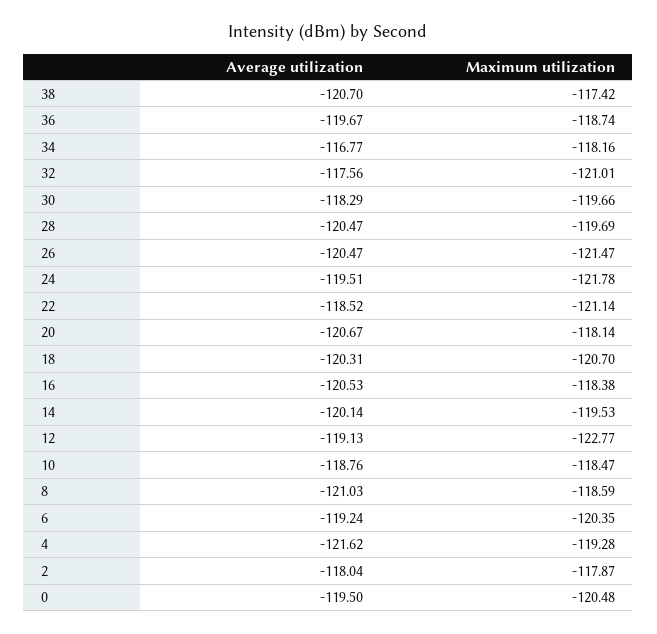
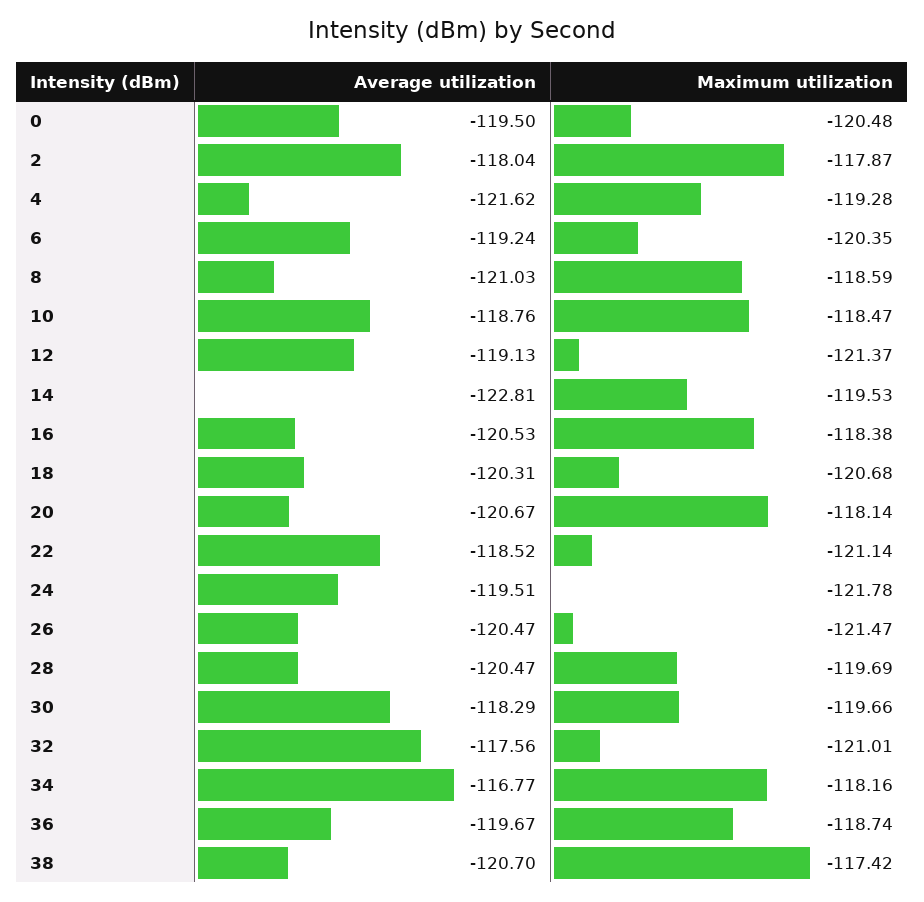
  {
    "Average utilization": {
      "38": -120.7,
      "36": -119.67,
      "34": -116.77,
      "32": -117.56,
      "30": -118.29,
      "28": -120.47,
      "26": -120.47,
      "24": -119.51,
      "22": -118.52,
      "20": -120.67,
      "18": -120.31,
      "16": -120.53,
-     "14": -120.14,
+     "14": -122.81,
      "12": -119.13,
      "10": -118.76,
      "8": -121.03,
      "6": -119.24,
      "4": -121.62,
      "2": -118.04,
      "0": -119.5
    },
    "Maximum utilization": {
      "38": -117.42,
      "36": -118.74,
      "34": -118.16,
      "32": -121.01,
      "30": -119.66,
      "28": -119.69,
      "26": -121.47,
      "24": -121.78,
      "22": -121.14,
      "20": -118.14,
-     "18": -120.7,
+     "18": -120.68,
      "16": -118.38,
      "14": -119.53,
-     "12": -122.77,
+     "12": -121.37,
      "10": -118.47,
      "8": -118.59,
      "6": -120.35,
      "4": -119.28,
      "2": -117.87,
      "0": -120.48
    }
  }

